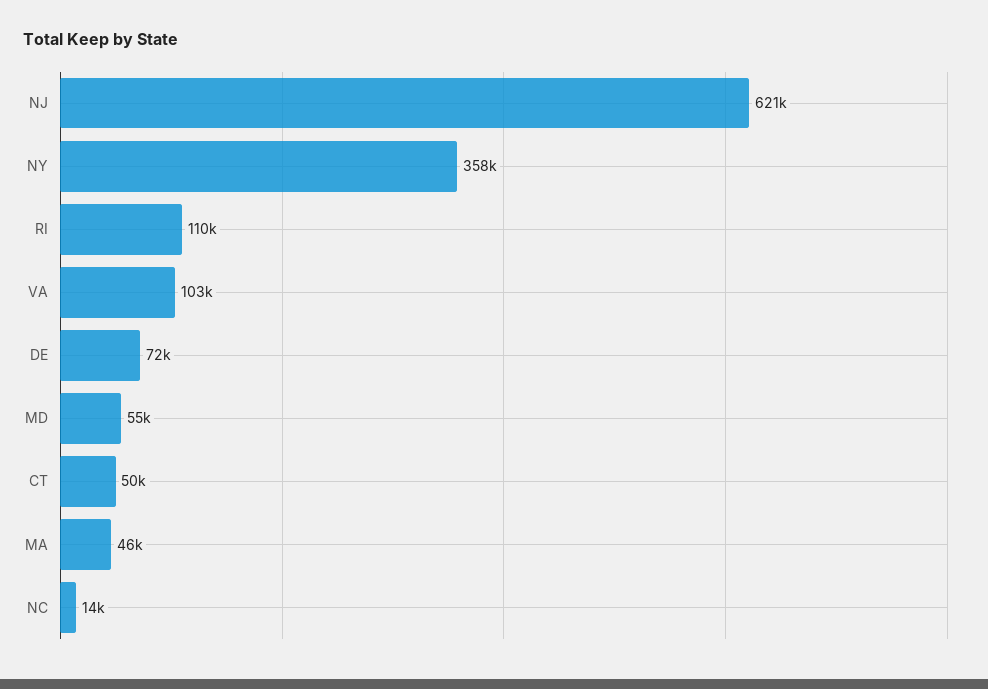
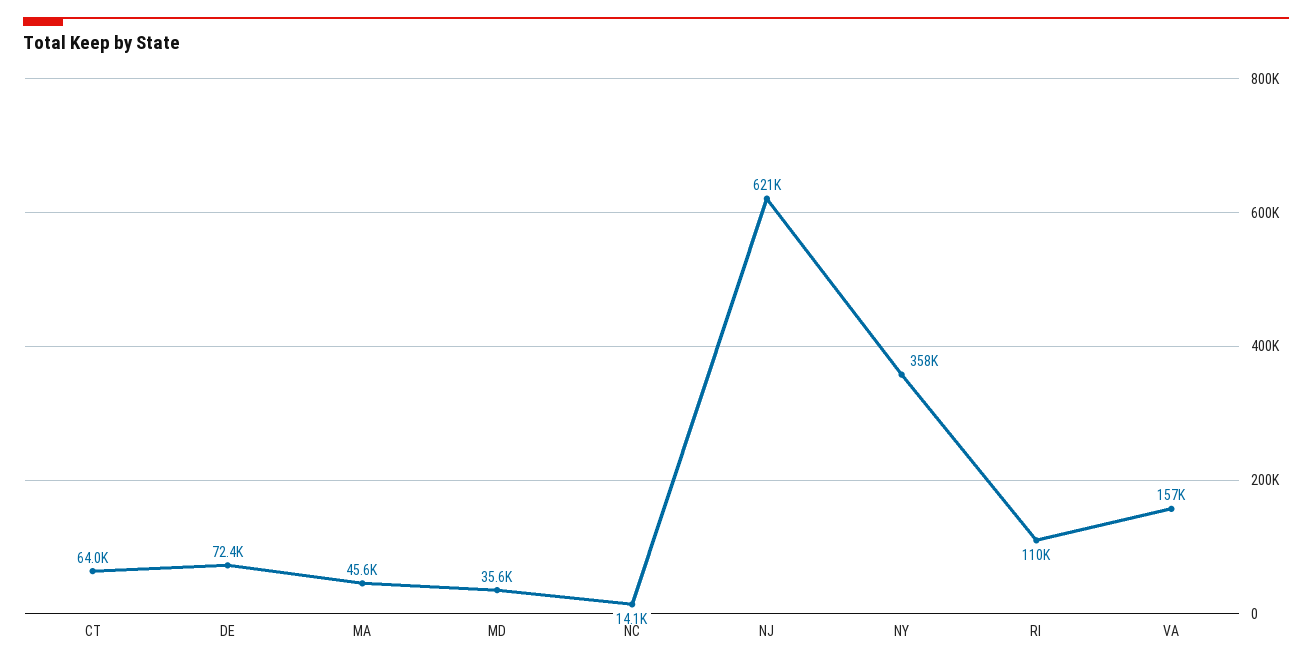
  {
    "NJ": 621000,
    "NY": 358000,
    "RI": 110000,
-   "VA": 103000,
+   "VA": 157000,
    "DE": 72400,
-   "MD": 55000,
+   "MD": 35600,
-   "CT": 50000,
+   "CT": 64000,
    "MA": 45600,
    "NC": 14100
  }

